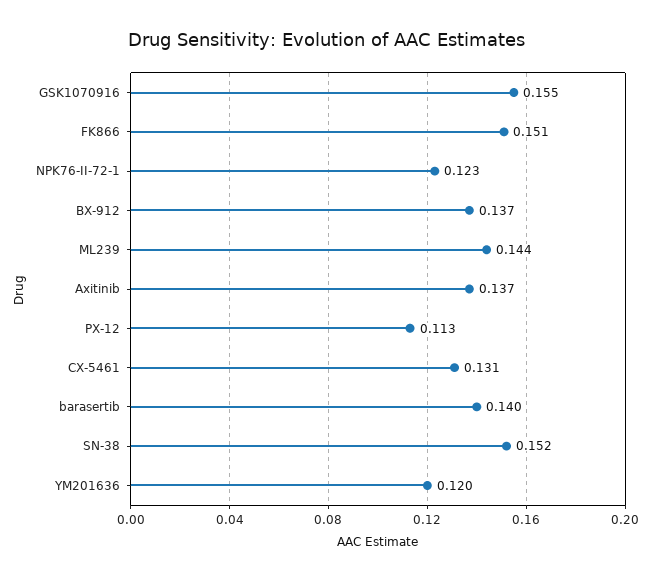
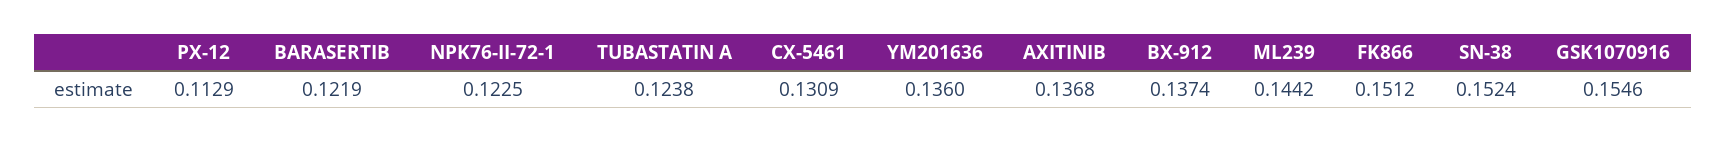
  {
    "GSK1070916": 0.1546,
    "FK866": 0.1512,
    "NPK76-II-72-1": 0.1225,
    "BX-912": 0.1374,
    "ML239": 0.1442,
    "Axitinib": 0.1368,
    "PX-12": 0.1129,
    "CX-5461": 0.1309,
-   "barasertib": 0.14,
+   "barasertib": 0.1219,
    "SN-38": 0.1524,
-   "YM201636": 0.12
+   "YM201636": 0.136,
+   "TUBASTATIN A": 0.1238
  }

